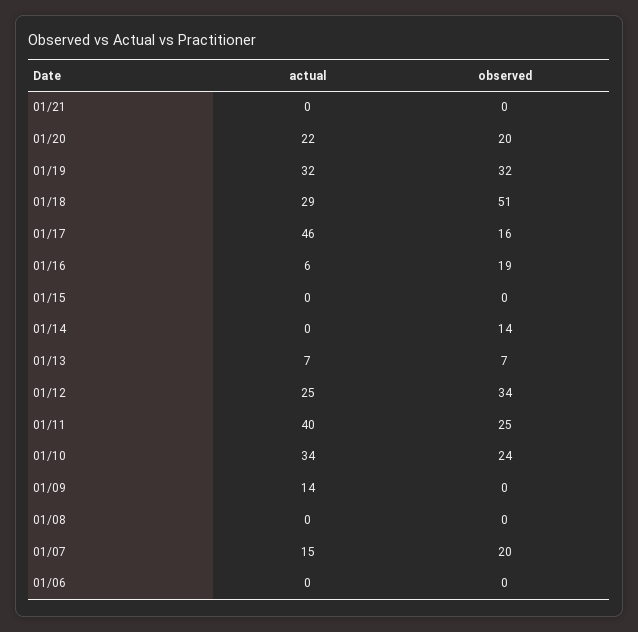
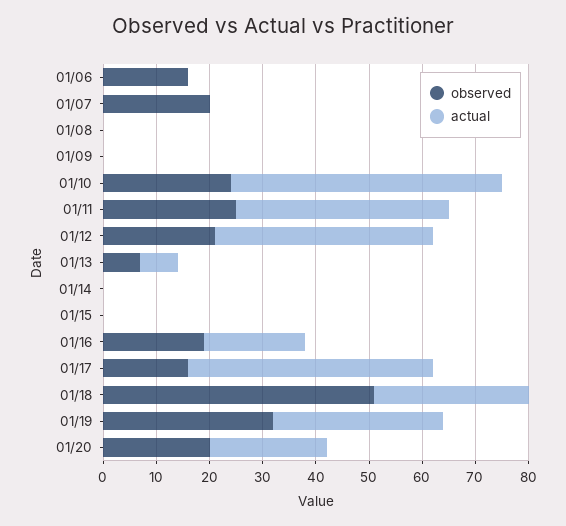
  {
    "actual": {
-     "01/21": 0,
      "01/20": 22,
      "01/19": 32,
      "01/18": 29,
      "01/17": 46,
-     "01/16": 6,
+     "01/16": 20,
      "01/15": 0,
      "01/14": 0,
      "01/13": 7,
-     "01/12": 25,
+     "01/12": 40,
      "01/11": 40,
-     "01/10": 34,
+     "01/10": 50,
-     "01/09": 14,
+     "01/09": 0,
      "01/08": 0,
-     "01/07": 15,
+     "01/07": 0,
      "01/06": 0
    },
    "observed": {
-     "01/21": 0,
      "01/20": 20,
      "01/19": 32,
      "01/18": 51,
      "01/17": 16,
      "01/16": 19,
      "01/15": 0,
-     "01/14": 14,
+     "01/14": 0,
      "01/13": 7,
-     "01/12": 34,
+     "01/12": 20,
      "01/11": 25,
      "01/10": 24,
      "01/09": 0,
      "01/08": 0,
      "01/07": 20,
-     "01/06": 0
+     "01/06": 15
    }
  }

